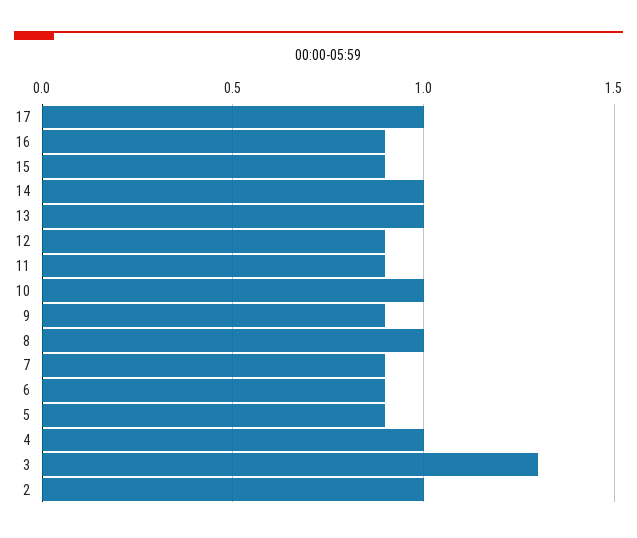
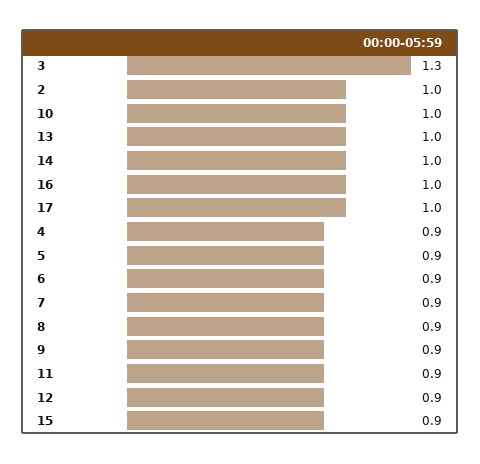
  {
    "17": 1,
-   "16": 0.9,
+   "16": 1,
    "15": 0.9,
    "14": 1,
    "13": 1,
    "12": 0.9,
    "11": 0.9,
    "10": 1,
    "9": 0.9,
-   "8": 1,
+   "8": 0.9,
    "7": 0.9,
    "6": 0.9,
    "5": 0.9,
-   "4": 1,
+   "4": 0.9,
    "3": 1.3,
    "2": 1
  }

